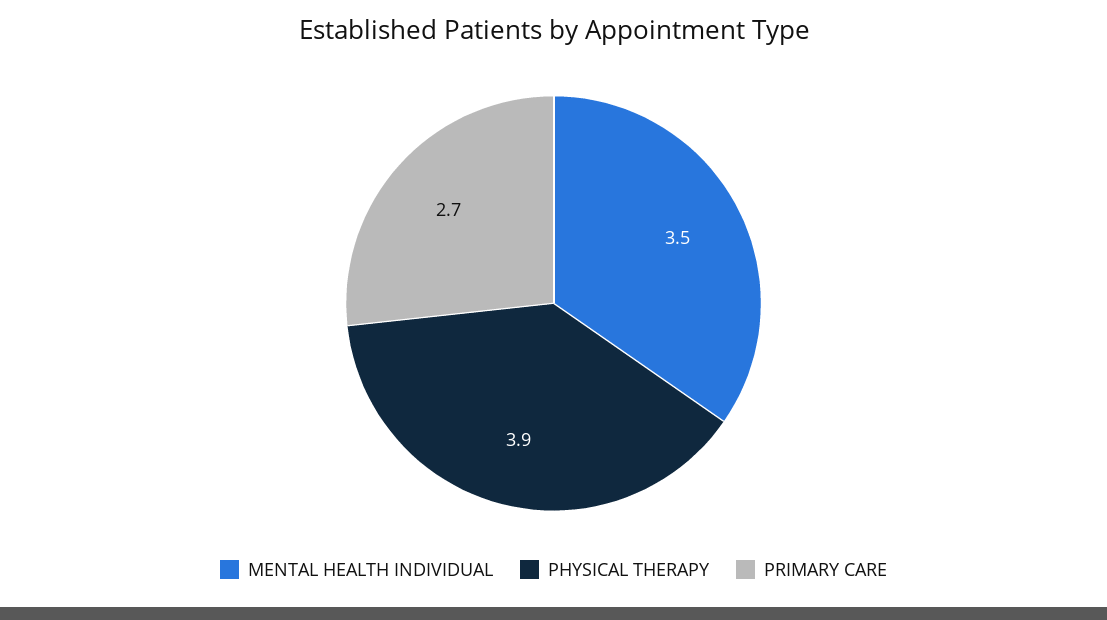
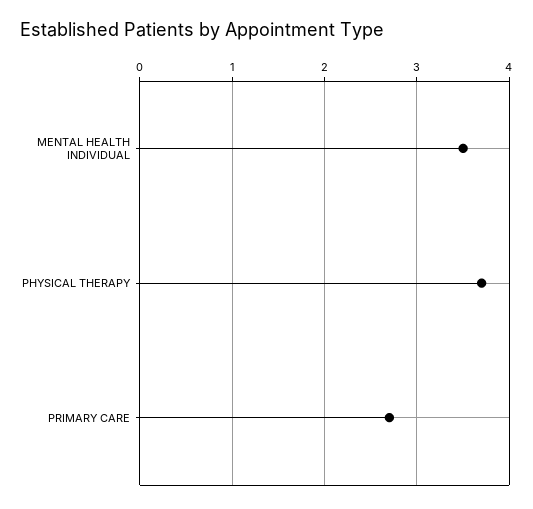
  {
    "MENTAL HEALTH INDIVIDUAL": 3.5,
-   "PHYSICAL THERAPY": 3.9,
+   "PHYSICAL THERAPY": 3.7,
    "PRIMARY CARE": 2.7
  }

